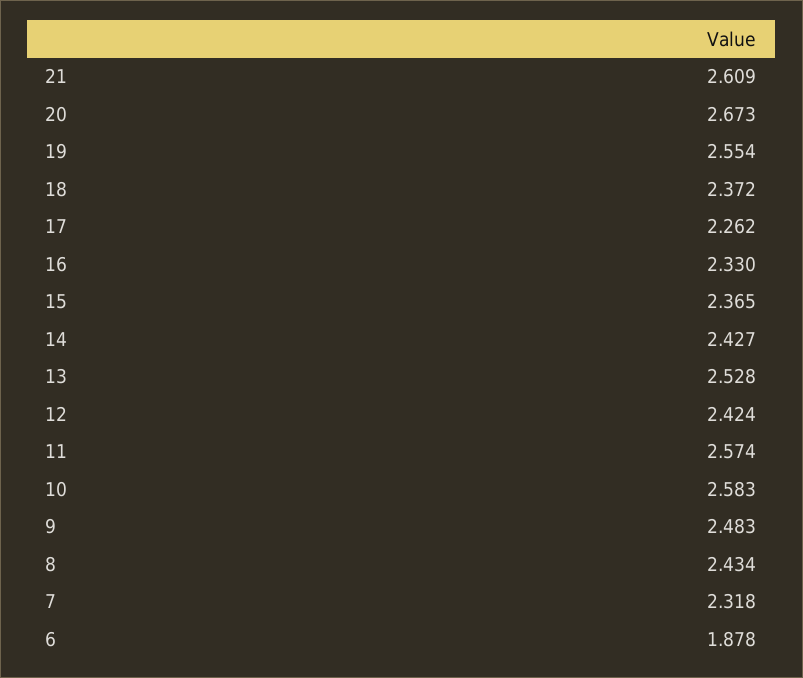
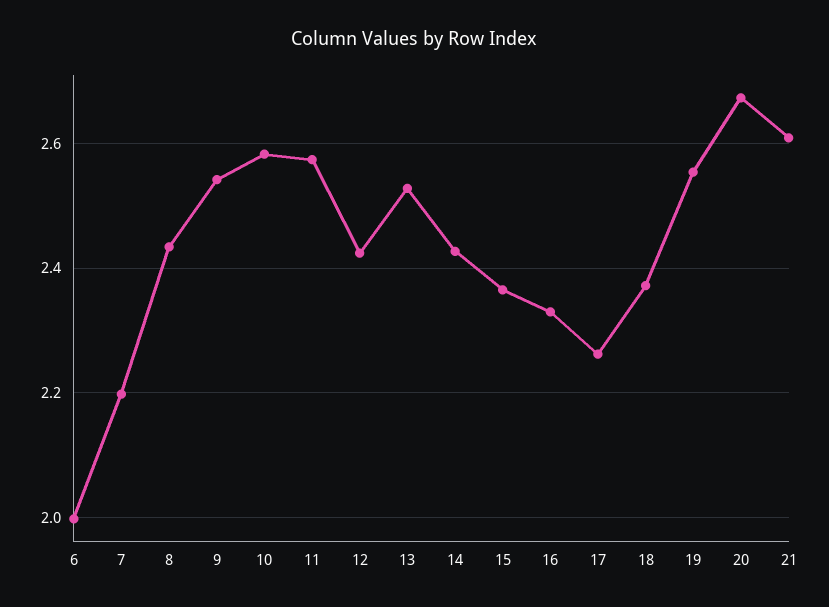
  {
    "21": 2.609,
    "20": 2.673,
    "19": 2.554,
    "18": 2.372,
    "17": 2.262,
    "16": 2.33,
    "15": 2.365,
    "14": 2.427,
    "13": 2.528,
    "12": 2.424,
    "11": 2.574,
    "10": 2.583,
-   "9": 2.483,
+   "9": 2.54,
    "8": 2.434,
-   "7": 2.318,
+   "7": 2.2,
-   "6": 1.878
+   "6": 2
  }

